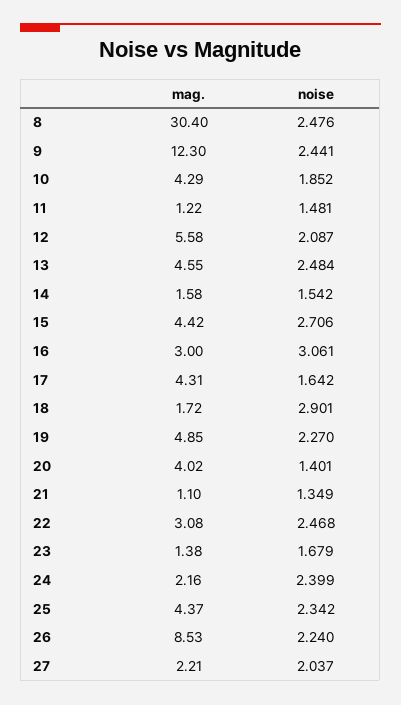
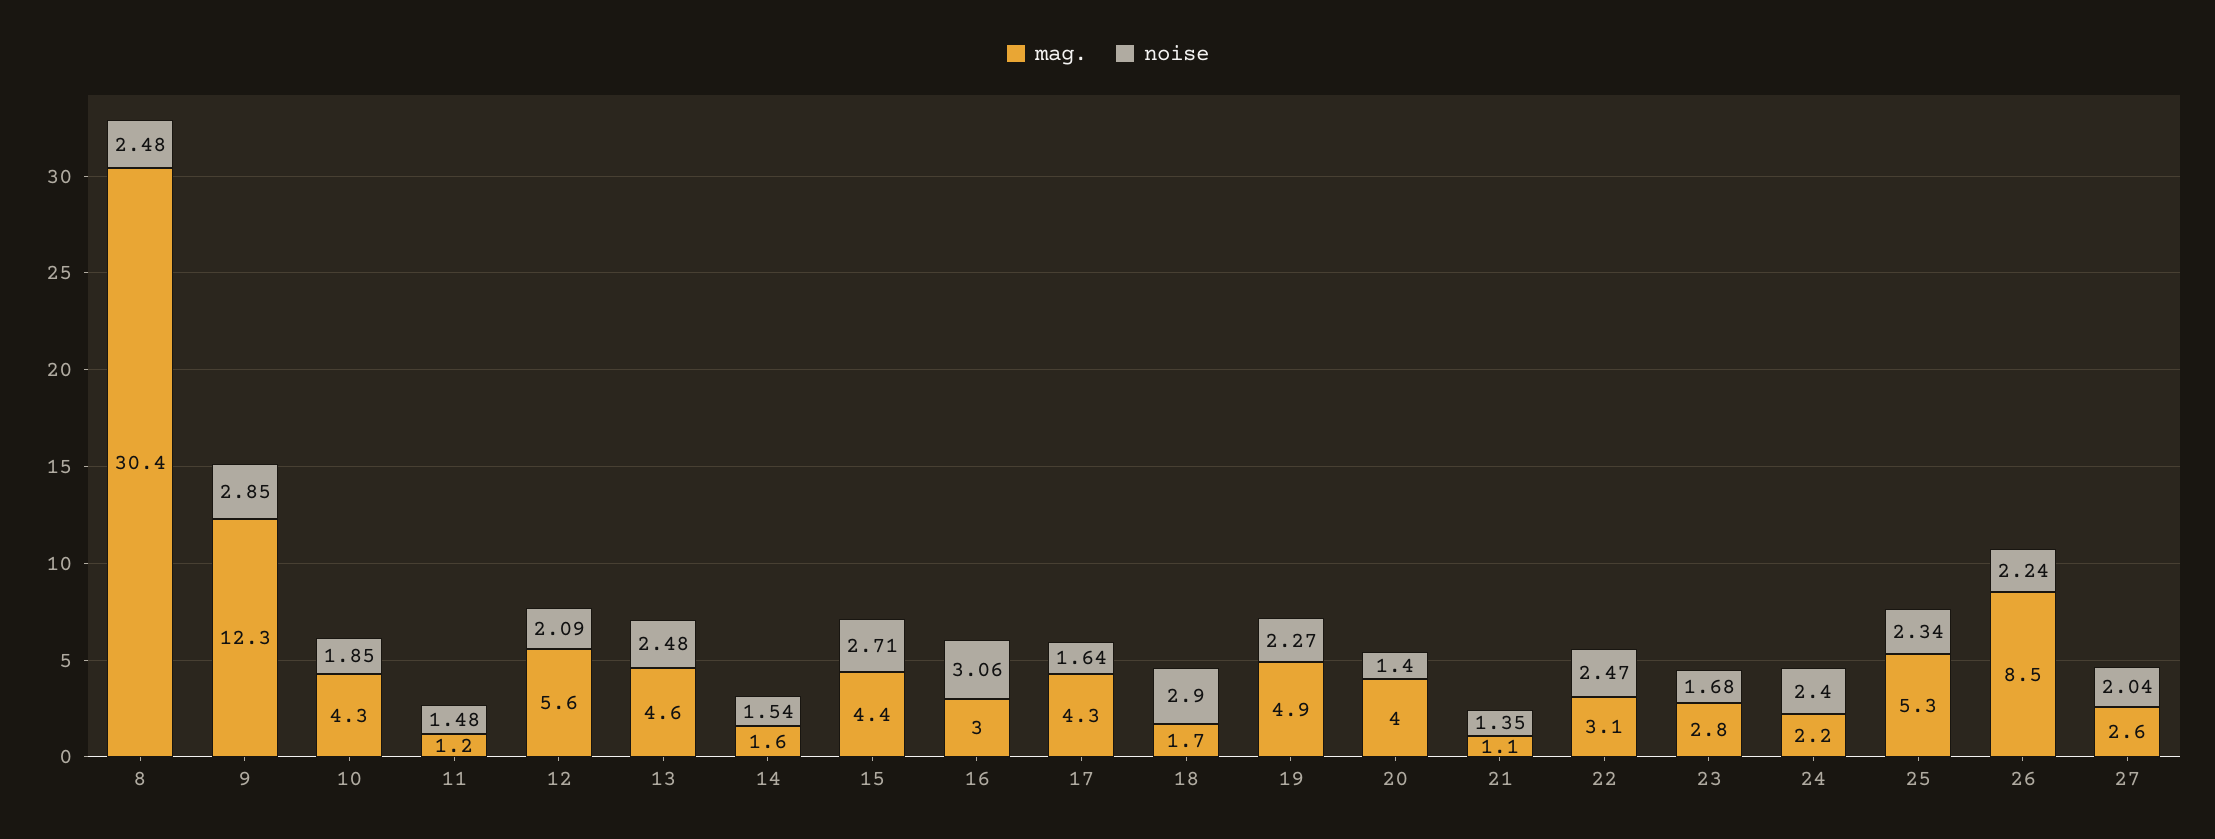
  {
    "mag.": {
      "8": 30.4,
      "9": 12.3,
      "10": 4.29,
      "11": 1.22,
      "12": 5.58,
      "13": 4.55,
      "14": 1.58,
      "15": 4.42,
      "16": 3,
      "17": 4.31,
      "18": 1.72,
      "19": 4.85,
      "20": 4.02,
      "21": 1.1,
      "22": 3.08,
-     "23": 1.38,
+     "23": 2.8,
      "24": 2.16,
-     "25": 4.37,
+     "25": 5.3,
      "26": 8.53,
-     "27": 2.21
+     "27": 2.6
    },
    "noise": {
      "8": 2.476,
-     "9": 2.441,
+     "9": 2.85,
      "10": 1.852,
      "11": 1.481,
      "12": 2.087,
      "13": 2.484,
      "14": 1.542,
      "15": 2.706,
      "16": 3.061,
      "17": 1.642,
      "18": 2.901,
      "19": 2.27,
      "20": 1.401,
      "21": 1.349,
      "22": 2.468,
      "23": 1.679,
      "24": 2.399,
      "25": 2.342,
      "26": 2.24,
      "27": 2.037
    }
  }

